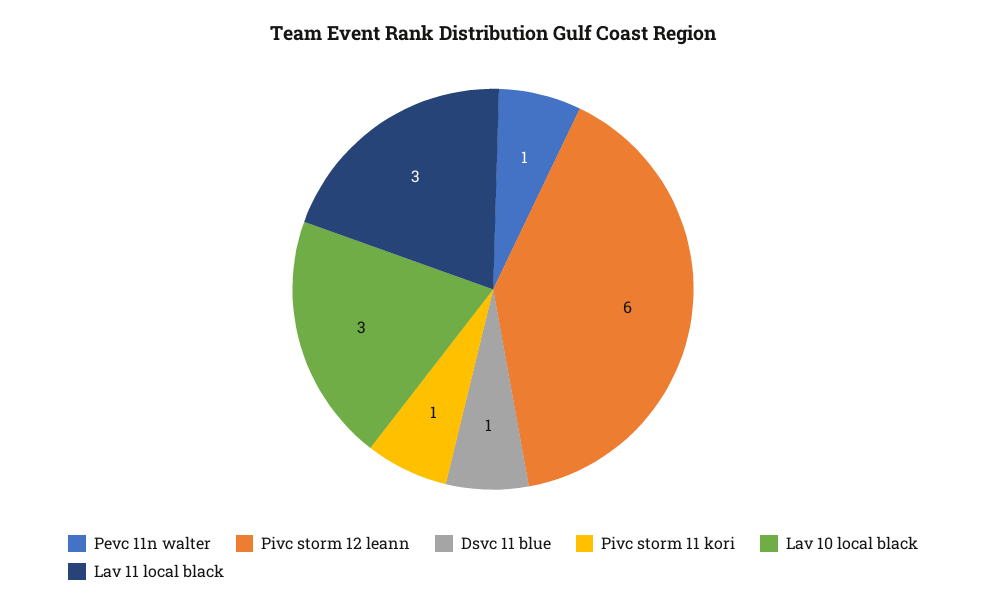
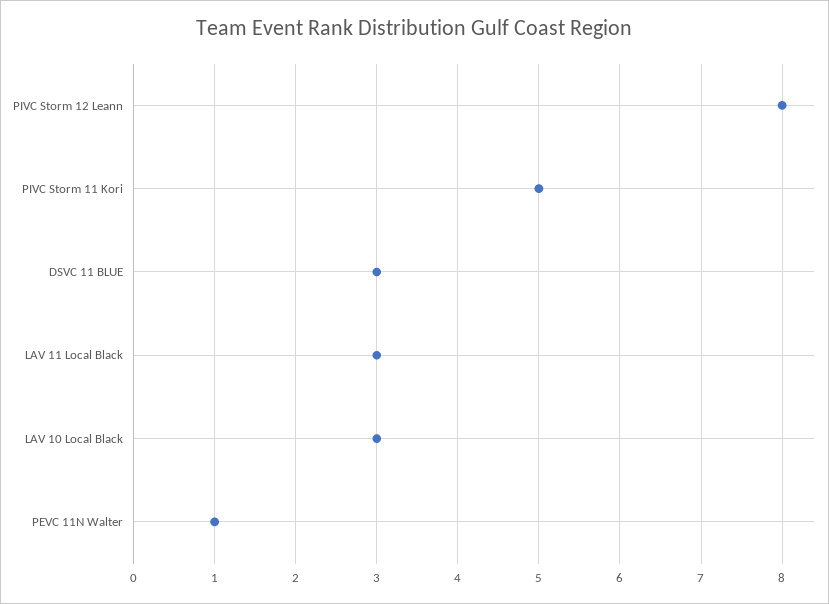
  {
    "Pevc 11n walter": 1,
-   "Pivc storm 12 leann": 6,
+   "Pivc storm 12 leann": 8,
-   "Dsvc 11 blue": 1,
+   "Dsvc 11 blue": 3,
-   "Pivc storm 11 kori": 1,
+   "Pivc storm 11 kori": 5,
    "Lav 10 local black": 3,
    "Lav 11 local black": 3
  }

